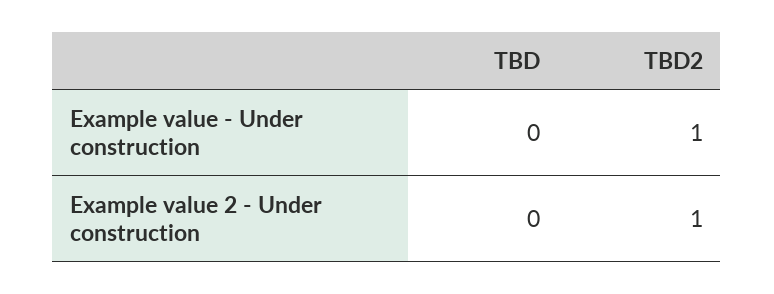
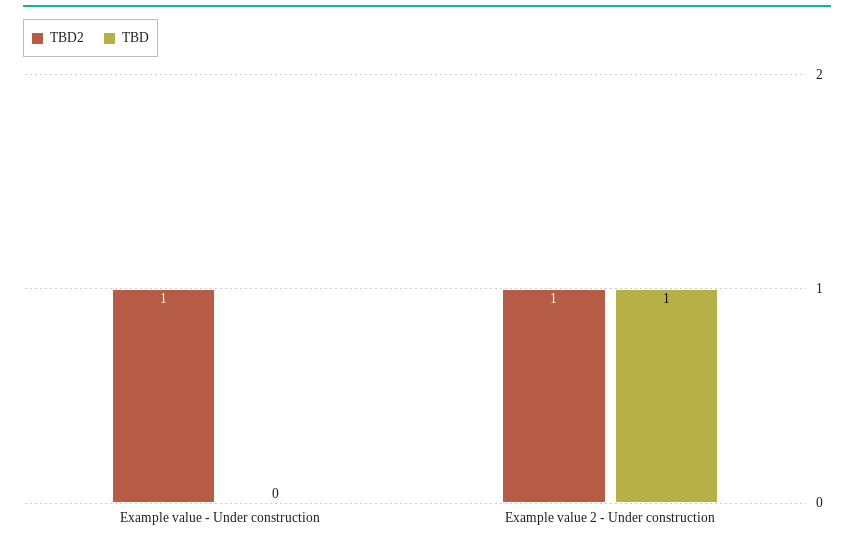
  {
    "TBD": {
      "Example value - Under construction": 0,
-     "Example value 2 - Under construction": 0
+     "Example value 2 - Under construction": 1
    },
    "TBD2": {
      "Example value - Under construction": 1,
      "Example value 2 - Under construction": 1
    }
  }

